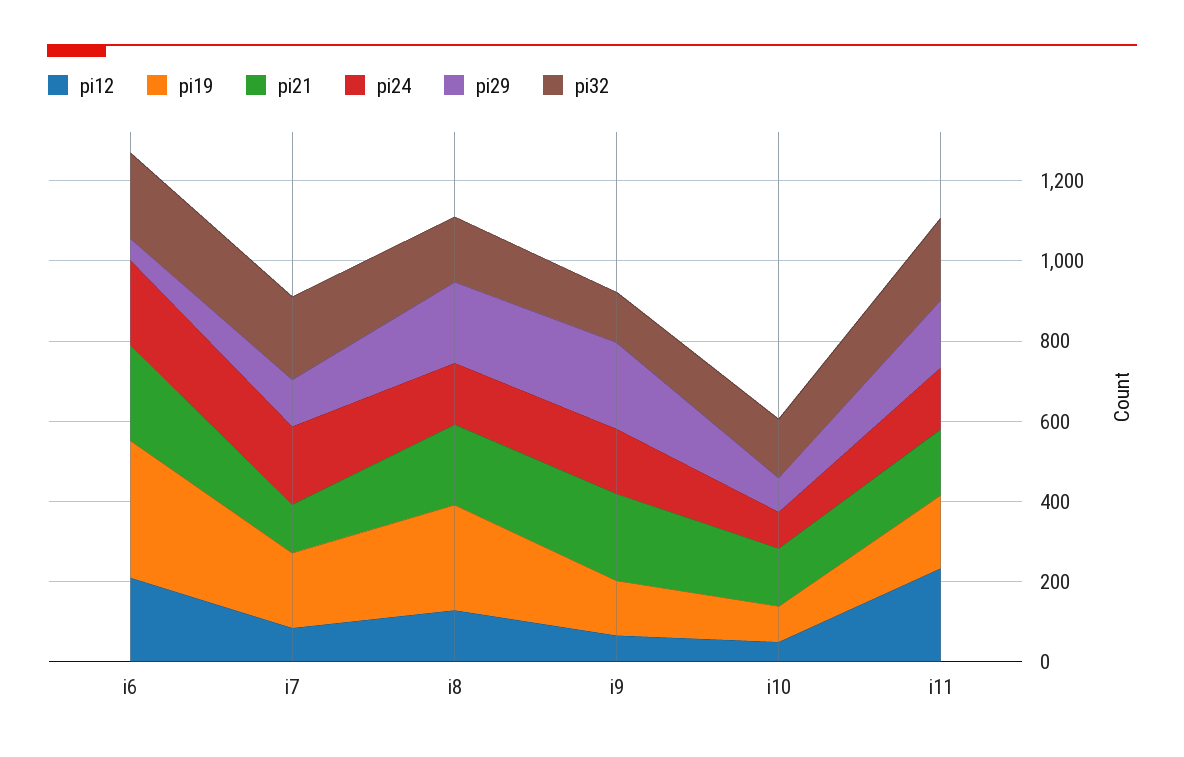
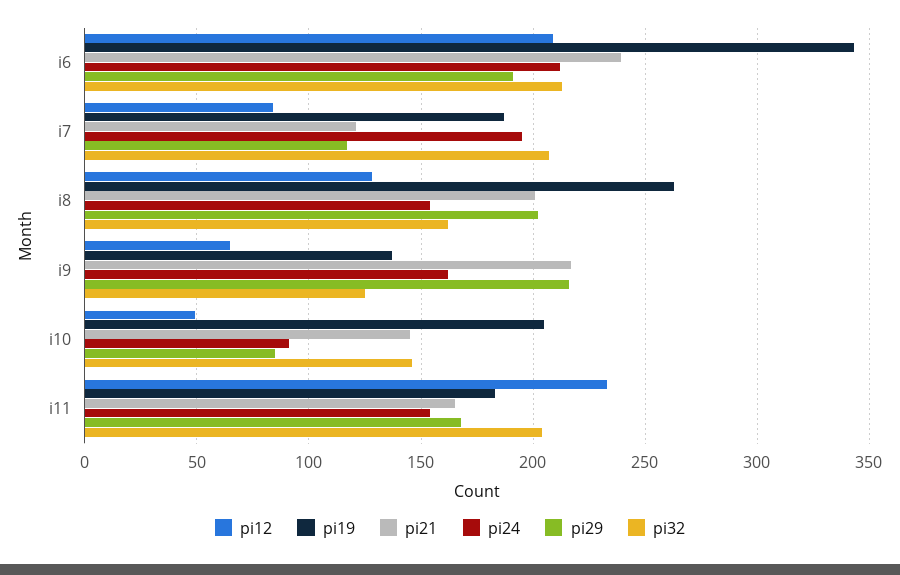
  {
    "pi12": {
      "i6": 210,
      "i7": 85,
      "i8": 130,
      "i9": 65,
      "i10": 50,
      "i11": 235
    },
    "pi19": {
      "i6": 345,
      "i7": 185,
      "i8": 265,
      "i9": 135,
-     "i10": 100,
+     "i10": 205,
      "i11": 185
    },
    "pi21": {
      "i6": 240,
      "i7": 120,
      "i8": 200,
      "i9": 215,
      "i10": 145,
      "i11": 165
    },
    "pi24": {
      "i6": 210,
      "i7": 195,
      "i8": 155,
      "i9": 160,
      "i10": 90,
      "i11": 155
    },
    "pi29": {
-     "i6": 50,
+     "i6": 190,
      "i7": 115,
      "i8": 200,
      "i9": 215,
      "i10": 85,
      "i11": 170
    },
    "pi32": {
      "i6": 215,
      "i7": 205,
      "i8": 160,
      "i9": 125,
      "i10": 145,
      "i11": 205
    }
  }

